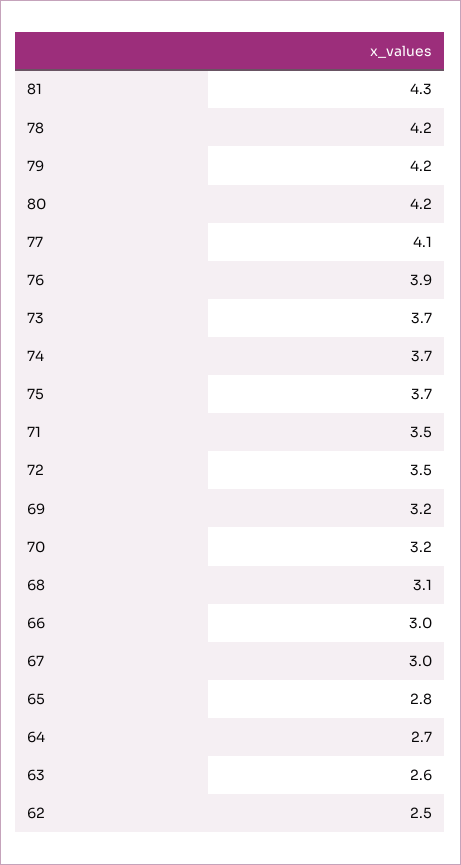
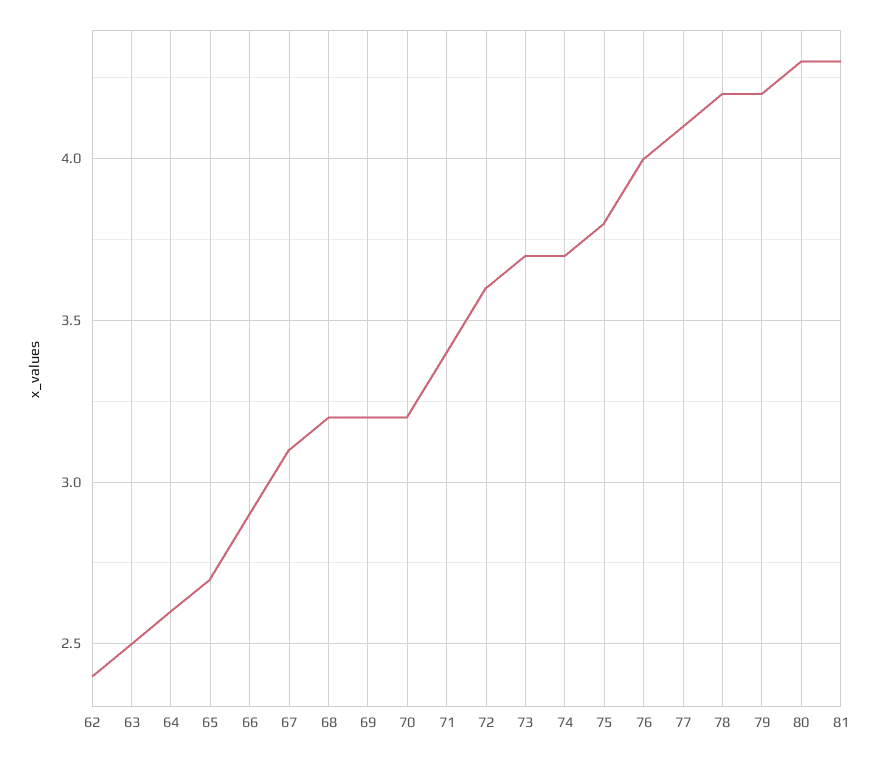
  {
    "81": 4.3,
    "78": 4.2,
    "79": 4.2,
-   "80": 4.2,
+   "80": 4.3,
    "77": 4.1,
-   "76": 3.9,
+   "76": 4,
    "73": 3.7,
    "74": 3.7,
-   "75": 3.7,
+   "75": 3.8,
-   "71": 3.5,
+   "71": 3.4,
-   "72": 3.5,
+   "72": 3.6,
    "69": 3.2,
    "70": 3.2,
-   "68": 3.1,
+   "68": 3.2,
-   "66": 3,
+   "66": 2.9,
-   "67": 3,
+   "67": 3.1,
-   "65": 2.8,
+   "65": 2.7,
-   "64": 2.7,
+   "64": 2.6,
-   "63": 2.6,
+   "63": 2.5,
-   "62": 2.5
+   "62": 2.4
  }

